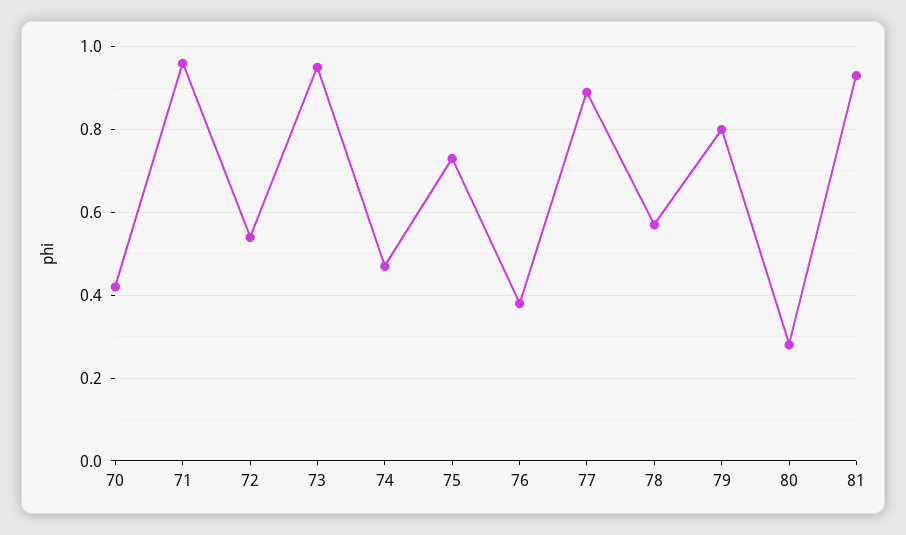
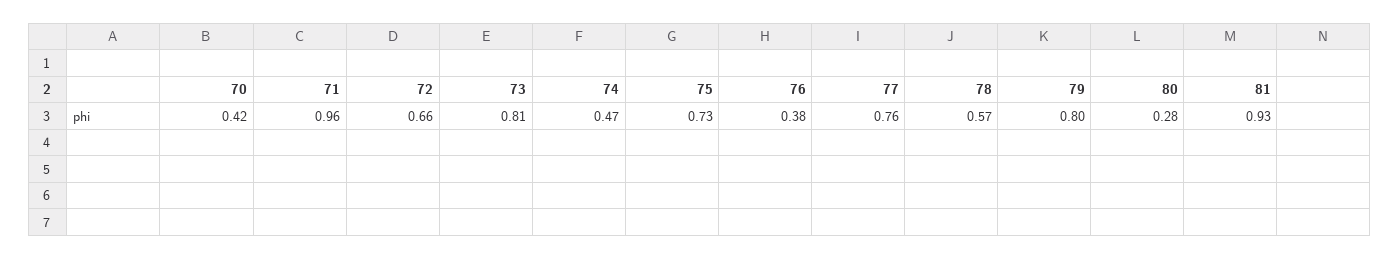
  {
    "70": 0.42,
    "71": 0.96,
-   "72": 0.55,
+   "72": 0.66,
-   "73": 0.95,
+   "73": 0.81,
    "74": 0.47,
    "75": 0.73,
    "76": 0.38,
-   "77": 0.9,
+   "77": 0.76,
    "78": 0.57,
    "79": 0.8,
    "80": 0.28,
    "81": 0.93
  }

